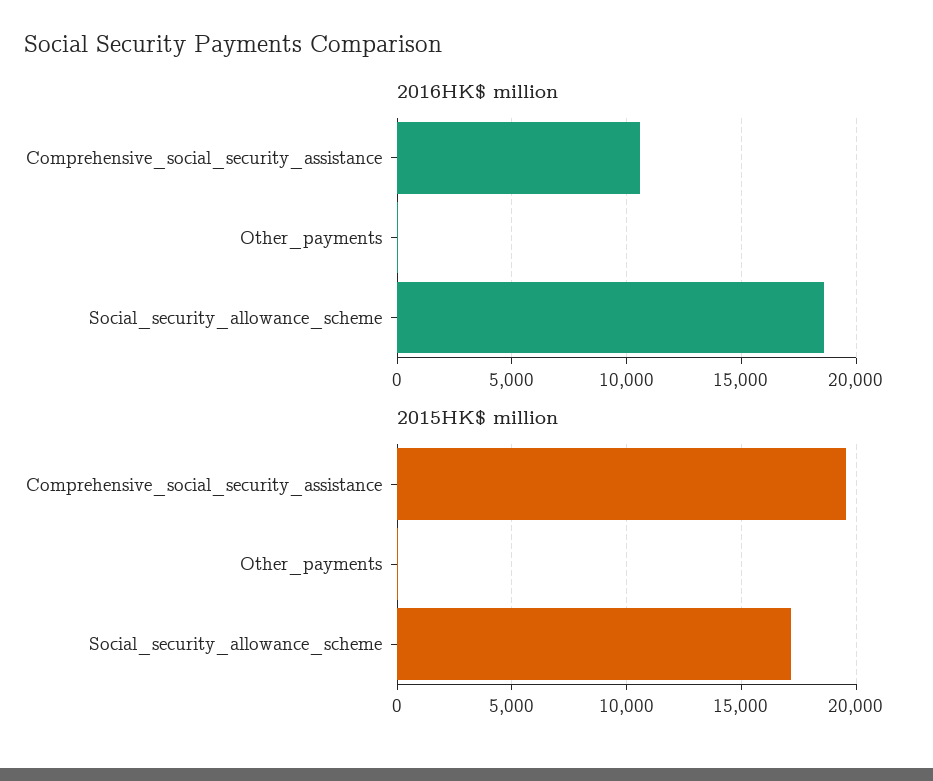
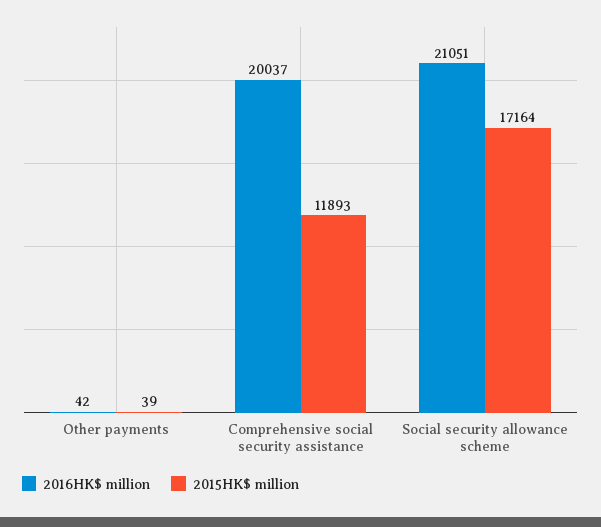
  {
    "2016HK$ million": {
-     "Comprehensive_social_security_assistance": 10500,
+     "Comprehensive_social_security_assistance": 20037,
      "Other_payments": 42,
-     "Social_security_allowance_scheme": 18500
+     "Social_security_allowance_scheme": 21051
    },
    "2015HK$ million": {
-     "Comprehensive_social_security_assistance": 19500,
+     "Comprehensive_social_security_assistance": 11893,
      "Other_payments": 39,
      "Social_security_allowance_scheme": 17164
    }
  }

